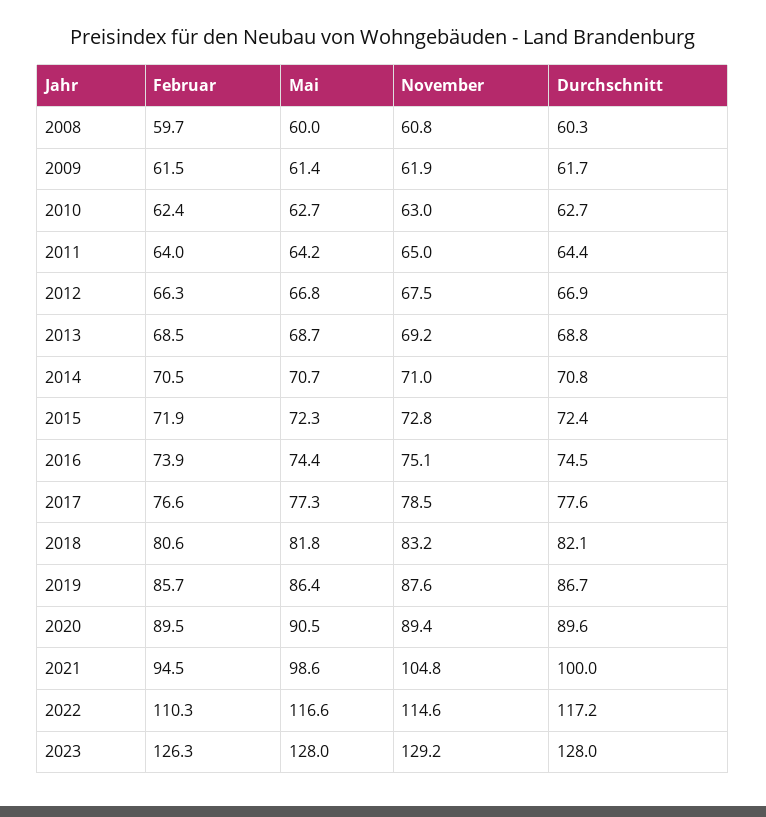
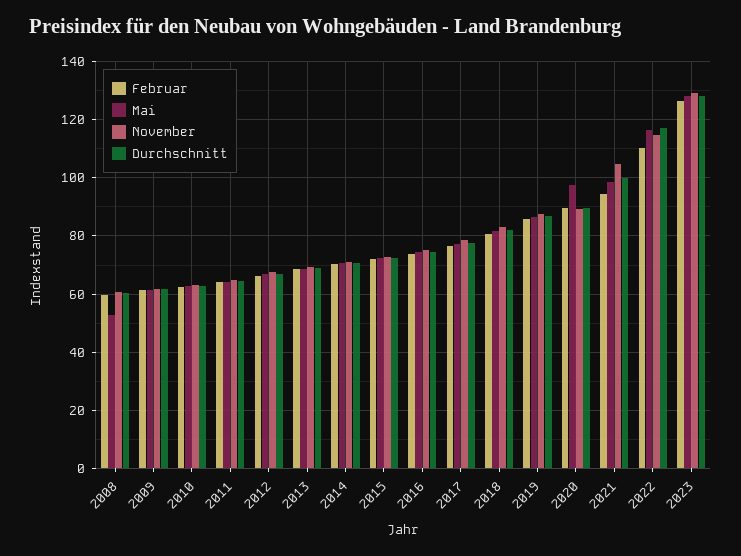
  {
    "Februar": {
      "2008": 59.7,
      "2009": 61.5,
      "2010": 62.4,
      "2011": 64,
      "2012": 66.3,
      "2013": 68.5,
      "2014": 70.5,
      "2015": 71.9,
      "2016": 73.9,
      "2017": 76.6,
      "2018": 80.6,
      "2019": 85.7,
      "2020": 89.5,
      "2021": 94.5,
      "2022": 110.3,
      "2023": 126.3
    },
    "Mai": {
-     "2008": 60,
+     "2008": 52.5,
      "2009": 61.4,
      "2010": 62.7,
      "2011": 64.2,
      "2012": 66.8,
      "2013": 68.7,
      "2014": 70.7,
      "2015": 72.3,
      "2016": 74.4,
      "2017": 77.3,
      "2018": 81.8,
      "2019": 86.4,
-     "2020": 90.5,
+     "2020": 97.5,
      "2021": 98.6,
      "2022": 116.6,
      "2023": 128
    },
    "November": {
      "2008": 60.8,
      "2009": 61.9,
      "2010": 63,
      "2011": 65,
      "2012": 67.5,
      "2013": 69.2,
      "2014": 71,
      "2015": 72.8,
      "2016": 75.1,
      "2017": 78.5,
      "2018": 83.2,
      "2019": 87.6,
      "2020": 89.4,
      "2021": 104.8,
      "2022": 114.6,
      "2023": 129.2
    },
    "Durchschnitt": {
      "2008": 60.3,
      "2009": 61.7,
      "2010": 62.7,
      "2011": 64.4,
      "2012": 66.9,
      "2013": 68.8,
      "2014": 70.8,
      "2015": 72.4,
      "2016": 74.5,
      "2017": 77.6,
      "2018": 82.1,
      "2019": 86.7,
      "2020": 89.6,
      "2021": 100,
      "2022": 117.2,
      "2023": 128
    }
  }

